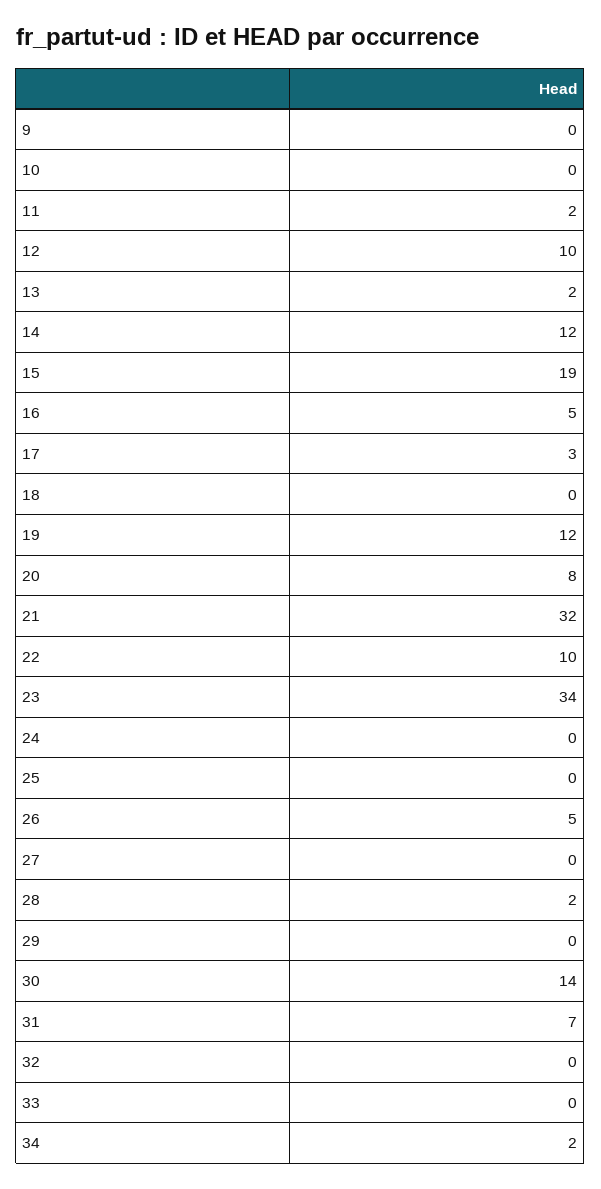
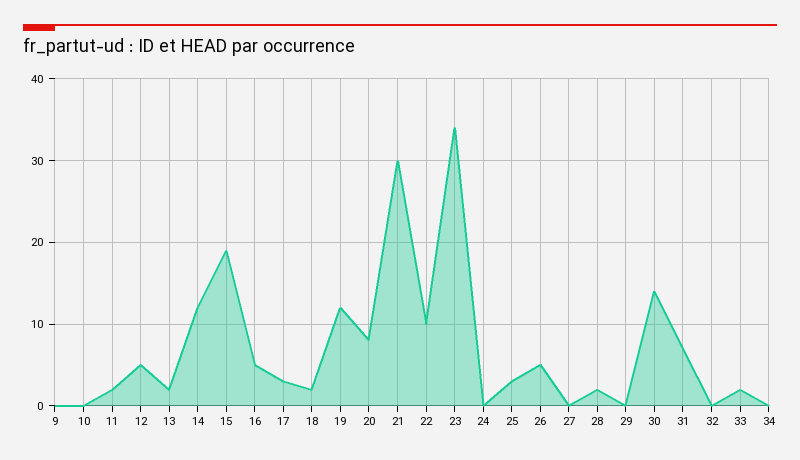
  {
    "9": 0,
    "10": 0,
    "11": 2,
-   "12": 10,
+   "12": 5,
    "13": 2,
    "14": 12,
    "15": 19,
    "16": 5,
    "17": 3,
-   "18": 0,
+   "18": 2,
    "19": 12,
    "20": 8,
-   "21": 32,
+   "21": 30,
    "22": 10,
    "23": 34,
    "24": 0,
-   "25": 0,
+   "25": 3,
    "26": 5,
    "27": 0,
    "28": 2,
    "29": 0,
    "30": 14,
    "31": 7,
    "32": 0,
-   "33": 0,
+   "33": 2,
-   "34": 2
+   "34": 0
  }

